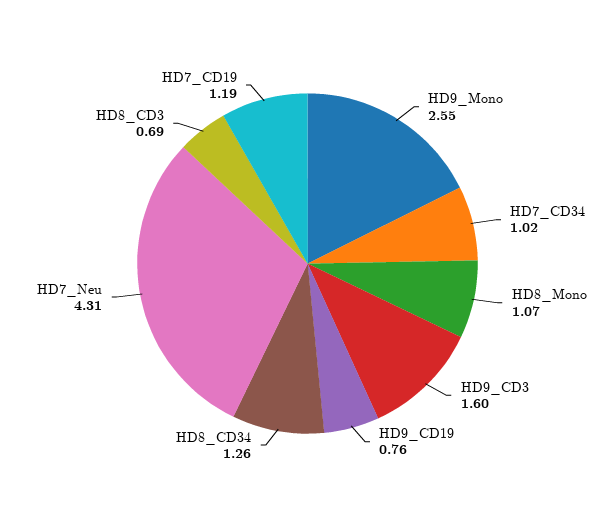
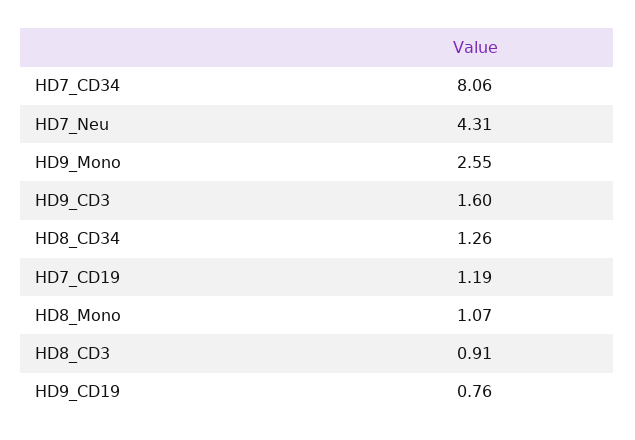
  {
    "HD9_Mono": 2.55,
-   "HD7_CD34": 1.02,
+   "HD7_CD34": 8.06,
    "HD8_Mono": 1.07,
    "HD9_CD3": 1.6,
    "HD9_CD19": 0.76,
    "HD8_CD34": 1.26,
    "HD7_Neu": 4.31,
-   "HD8_CD3": 0.69,
+   "HD8_CD3": 0.91,
    "HD7_CD19": 1.19
  }

